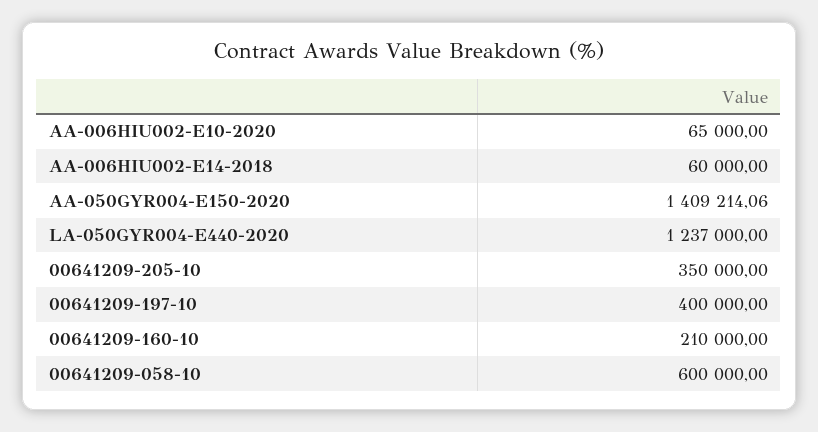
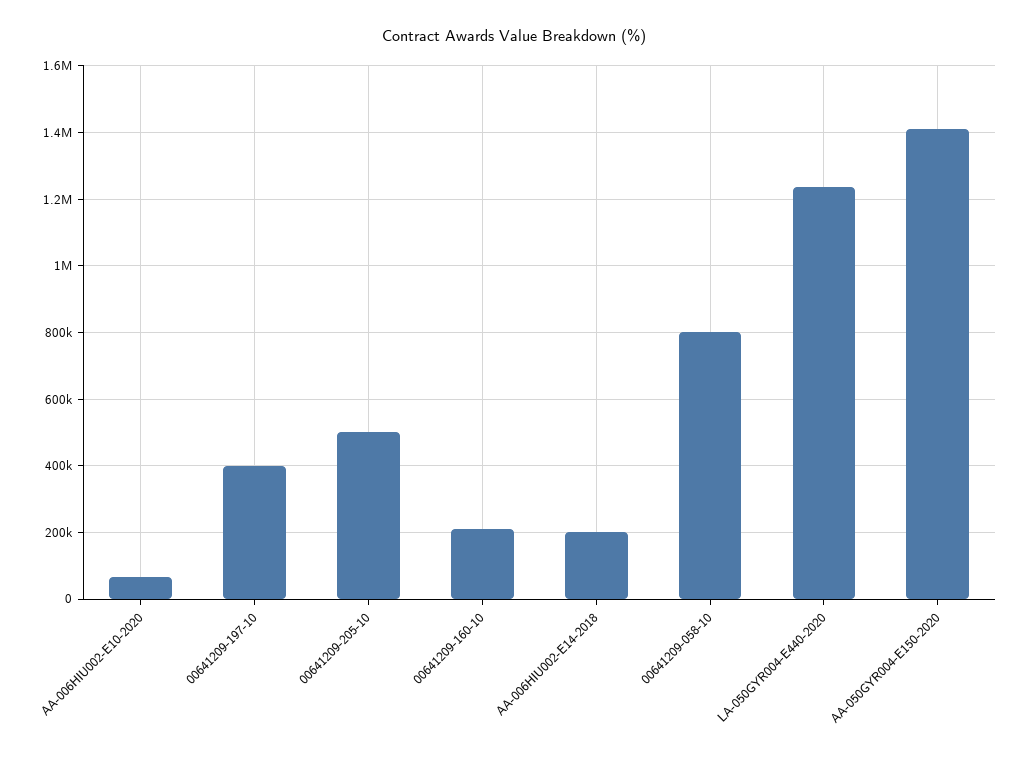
  {
    "AA-006HIU002-E10-2020": 65000,
-   "AA-006HIU002-E14-2018": 60000,
+   "AA-006HIU002-E14-2018": 200000,
    "AA-050GYR004-E150-2020": 1409214.06,
    "LA-050GYR004-E440-2020": 1237000,
-   "00641209-205-10": 350000,
+   "00641209-205-10": 500000,
    "00641209-197-10": 400000,
    "00641209-160-10": 210000,
-   "00641209-058-10": 600000
+   "00641209-058-10": 800000
  }

